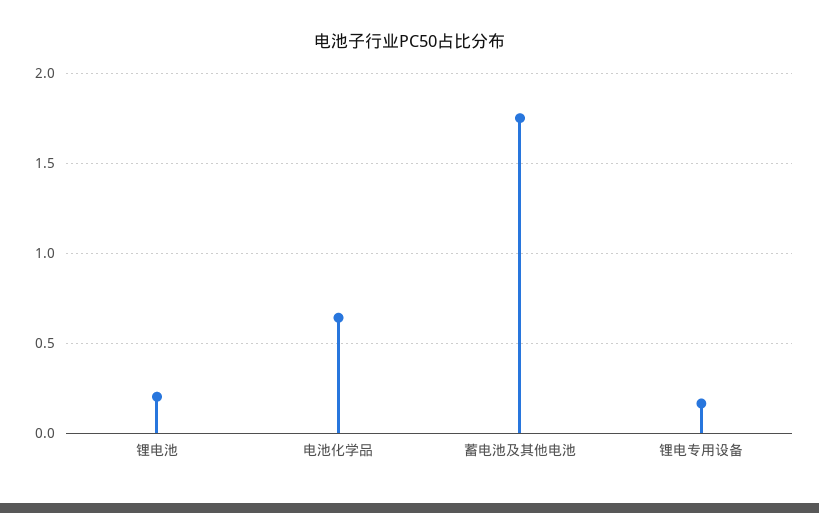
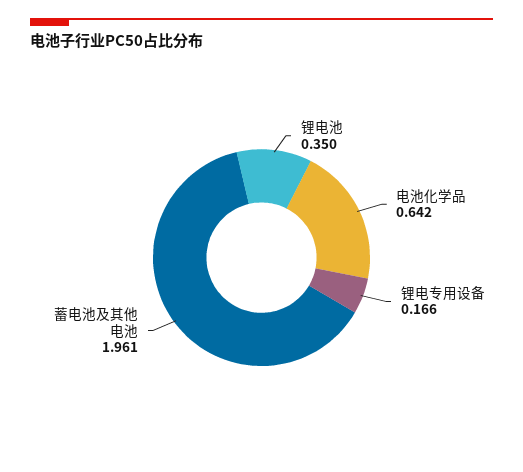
  {
-   "锂电池": 0.2,
+   "锂电池": 0.35,
    "电池化学品": 0.642,
-   "蓄电池及其他电池": 1.75,
+   "蓄电池及其他电池": 1.961,
    "锂电专用设备": 0.166
  }

